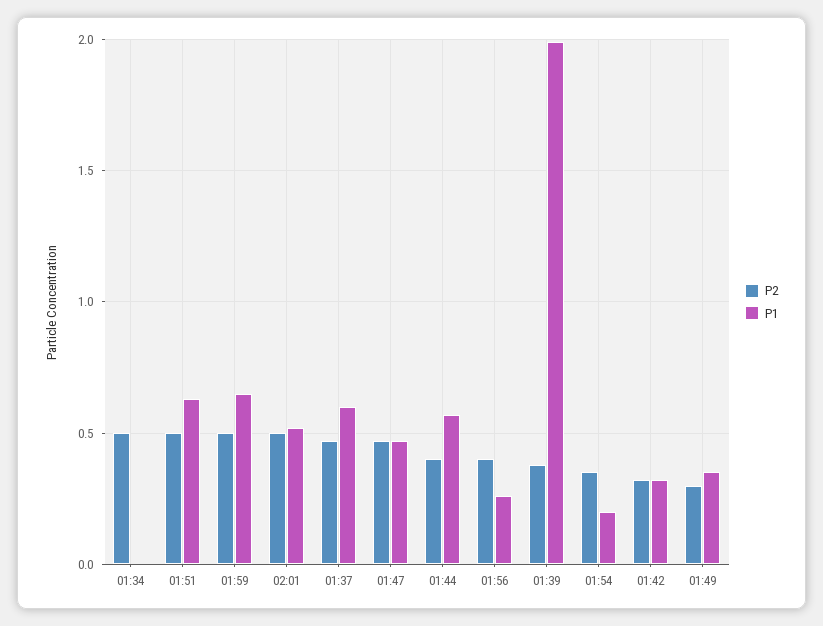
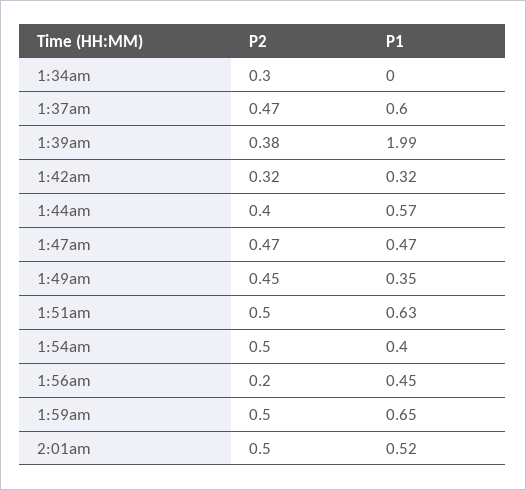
  {
    "P2": {
-     "01:34": 0.5,
+     "01:34": 0.3,
      "01:51": 0.5,
      "01:59": 0.5,
      "02:01": 0.5,
      "01:37": 0.47,
      "01:47": 0.47,
      "01:44": 0.4,
-     "01:56": 0.4,
+     "01:56": 0.2,
      "01:39": 0.38,
-     "01:54": 0.35,
+     "01:54": 0.5,
      "01:42": 0.32,
-     "01:49": 0.3
+     "01:49": 0.45
    },
    "P1": {
      "01:34": 0,
      "01:51": 0.63,
      "01:59": 0.65,
      "02:01": 0.52,
      "01:37": 0.6,
      "01:47": 0.47,
      "01:44": 0.57,
-     "01:56": 0.25,
+     "01:56": 0.45,
      "01:39": 1.99,
-     "01:54": 0.2,
+     "01:54": 0.4,
      "01:42": 0.32,
      "01:49": 0.35
    }
  }

